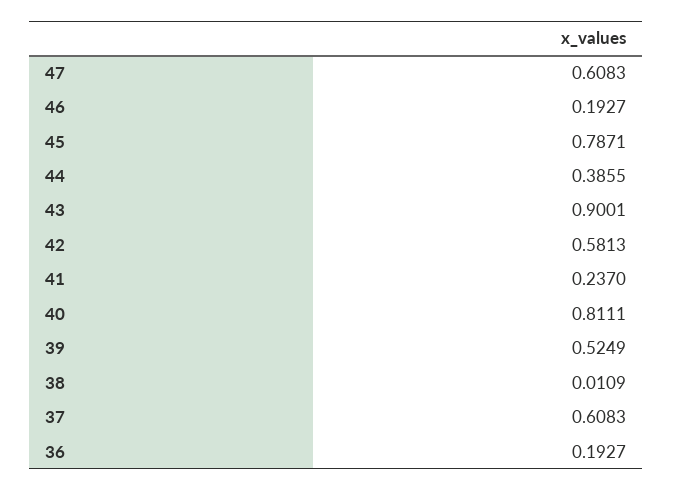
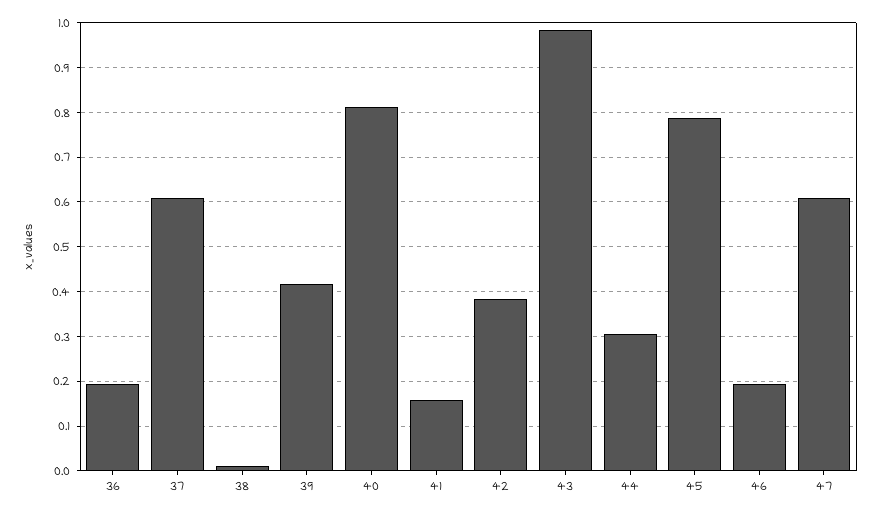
  {
    "47": 0.6083,
    "46": 0.1927,
    "45": 0.7871,
-   "44": 0.3855,
+   "44": 0.3,
-   "43": 0.9001,
+   "43": 0.98,
-   "42": 0.5813,
+   "42": 0.38,
-   "41": 0.237,
+   "41": 0.16,
    "40": 0.8111,
-   "39": 0.5249,
+   "39": 0.42,
    "38": 0.0109,
    "37": 0.6083,
    "36": 0.1927
  }

